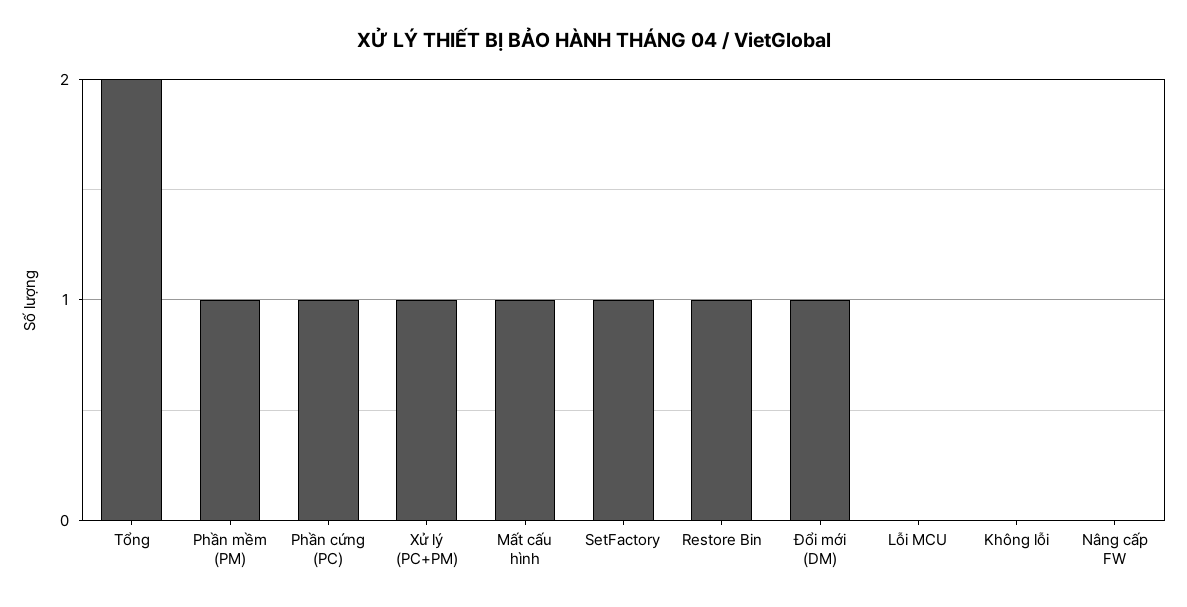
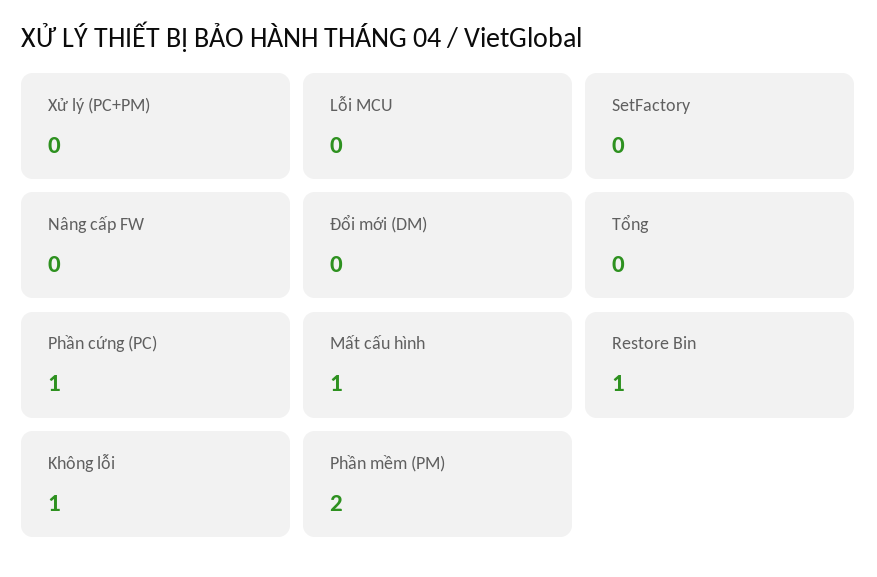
  {
-   "Tổng": 2,
+   "Tổng": 0,
-   "Phần mềm (PM)": 1,
+   "Phần mềm (PM)": 2,
    "Phần cứng (PC)": 1,
-   "Xử lý (PC+PM)": 1,
+   "Xử lý (PC+PM)": 0,
    "Mất cấu hình": 1,
-   "SetFactory": 1,
+   "SetFactory": 0,
    "Restore Bin": 1,
-   "Đổi mới (DM)": 1,
+   "Đổi mới (DM)": 0,
    "Lỗi MCU": 0,
-   "Không lỗi": 0,
+   "Không lỗi": 1,
    "Nâng cấp FW": 0
  }

